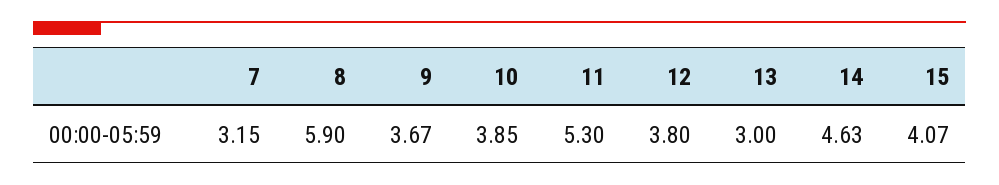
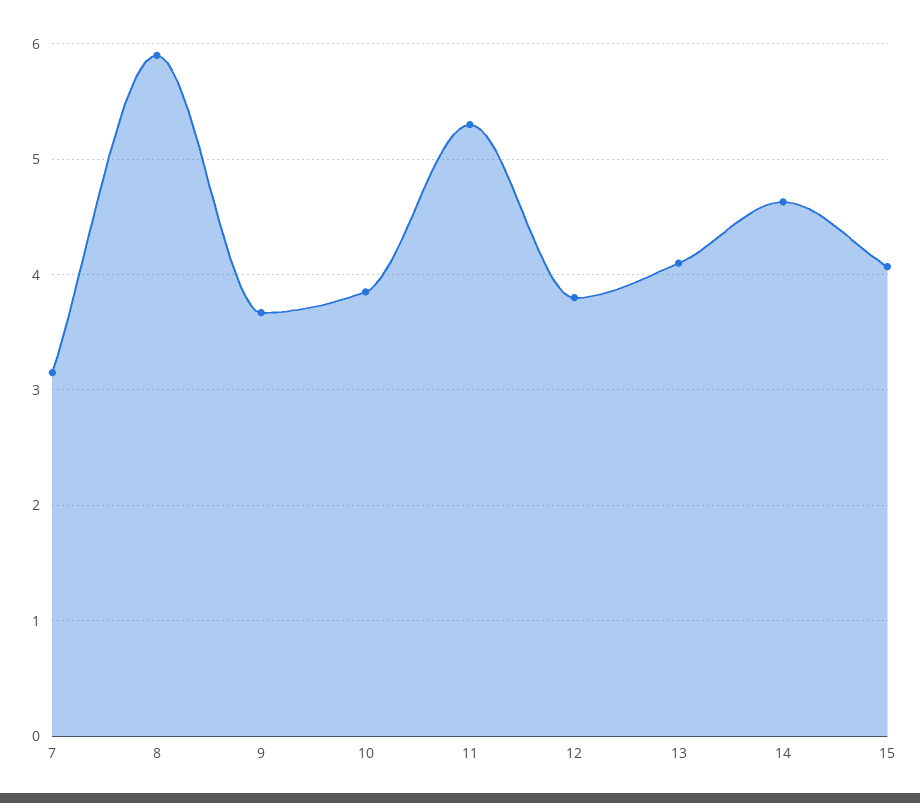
  {
    "7": 3.15,
    "8": 5.9,
    "9": 3.67,
    "10": 3.85,
    "11": 5.3,
    "12": 3.8,
-   "13": 3,
+   "13": 4.1,
    "14": 4.63,
    "15": 4.07
  }

